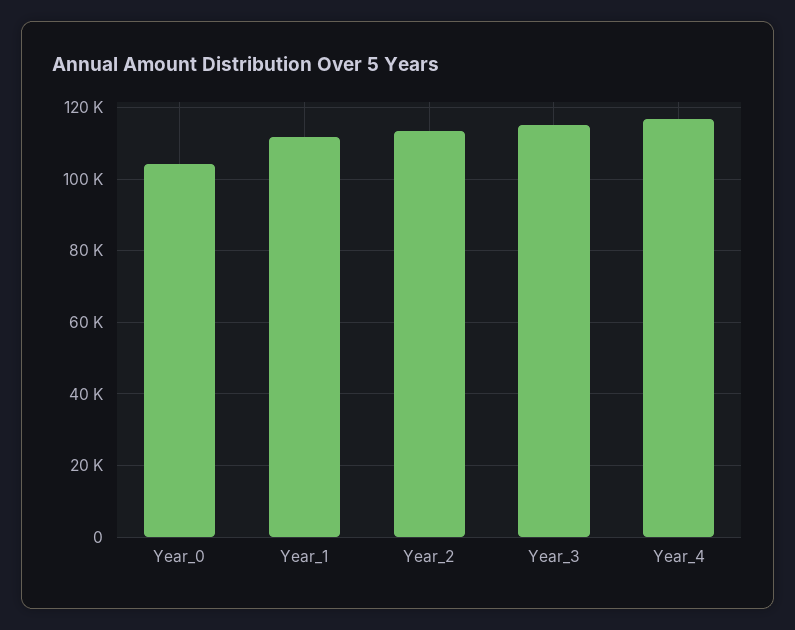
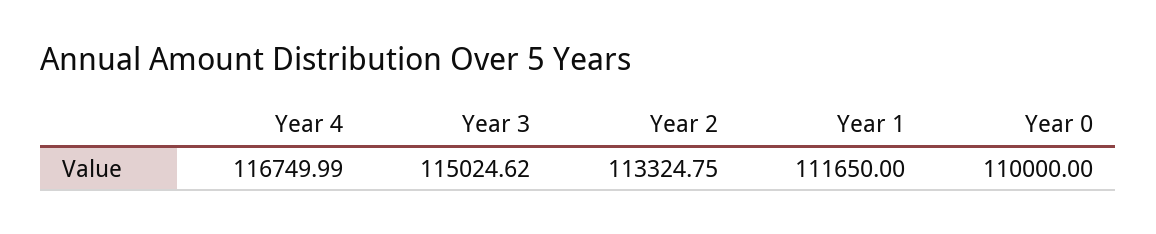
  {
-   "Year_0": 104000,
+   "Year_0": 110000,
    "Year_1": 111650,
    "Year_2": 113324.75,
    "Year_3": 115024.62,
    "Year_4": 116749.99
  }

